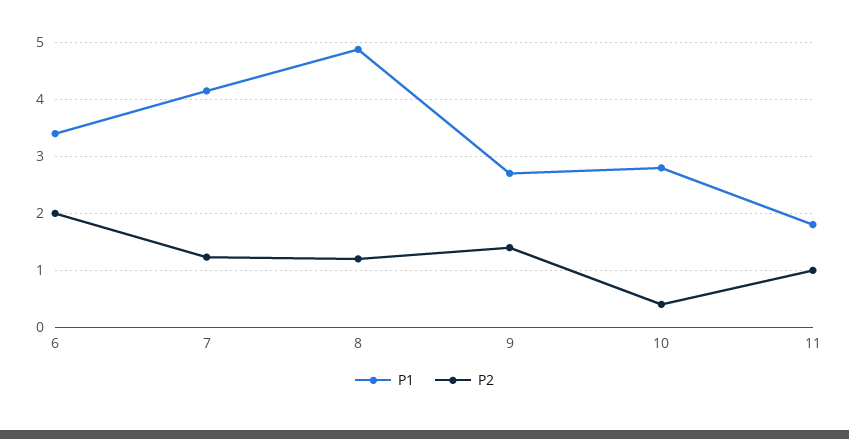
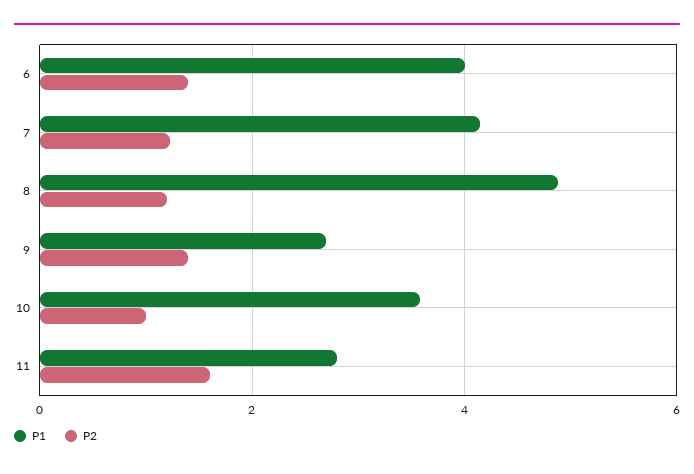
  {
    "P1": {
-     "6": 3.4,
+     "6": 4,
      "7": 4.2,
      "8": 4.8,
      "9": 2.8,
-     "10": 2.8,
+     "10": 3.6,
-     "11": 1.8
+     "11": 2.8
    },
    "P2": {
-     "6": 2,
+     "6": 1.4,
      "7": 1.2,
      "8": 1.2,
      "9": 1.4,
-     "10": 0.4,
+     "10": 1,
-     "11": 1
+     "11": 1.6
    }
  }

